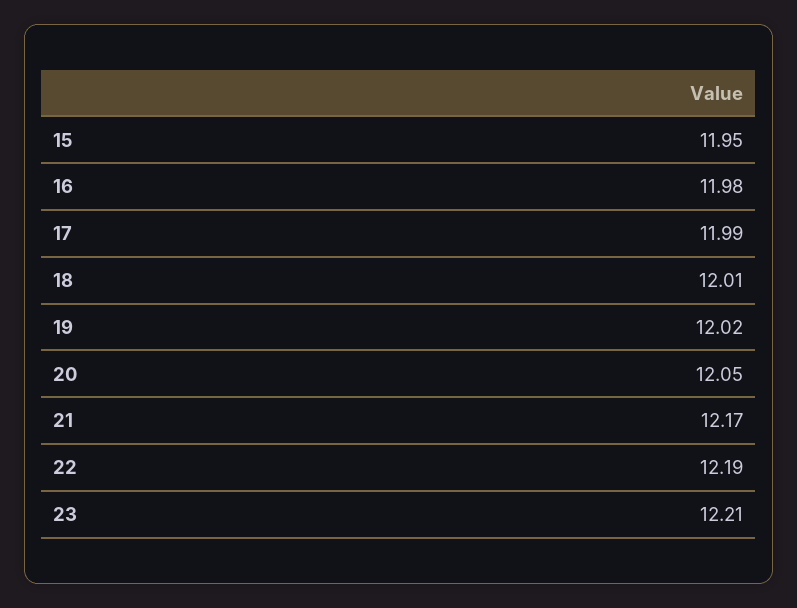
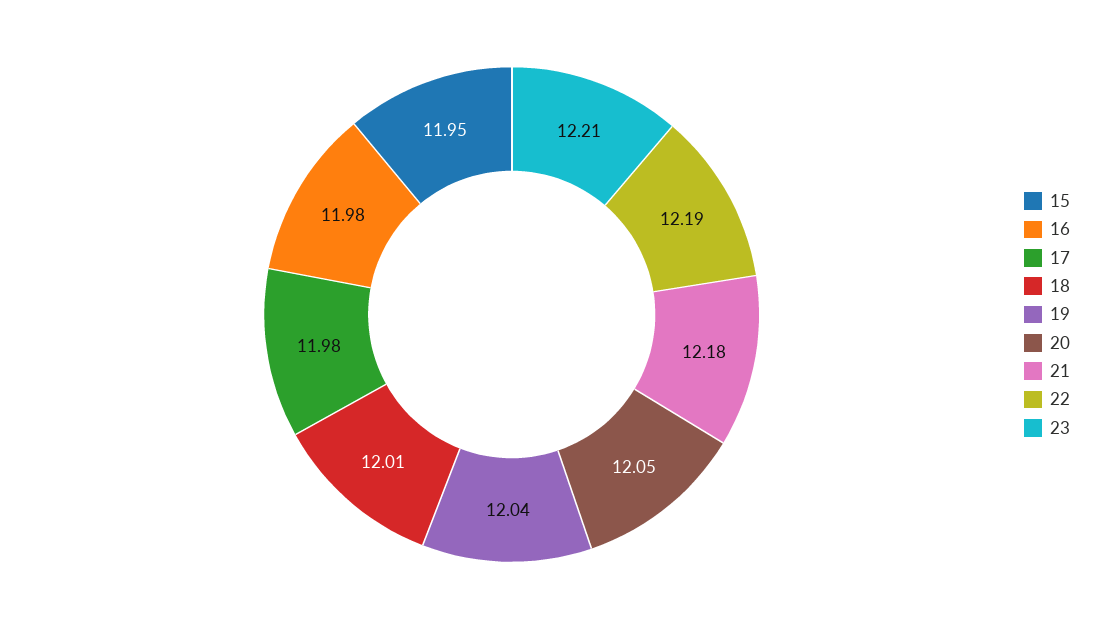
  {
    "15": 11.95,
    "16": 11.98,
-   "17": 11.99,
+   "17": 11.98,
    "18": 12.01,
-   "19": 12.02,
+   "19": 12.04,
    "20": 12.05,
-   "21": 12.17,
+   "21": 12.18,
    "22": 12.19,
    "23": 12.21
  }

